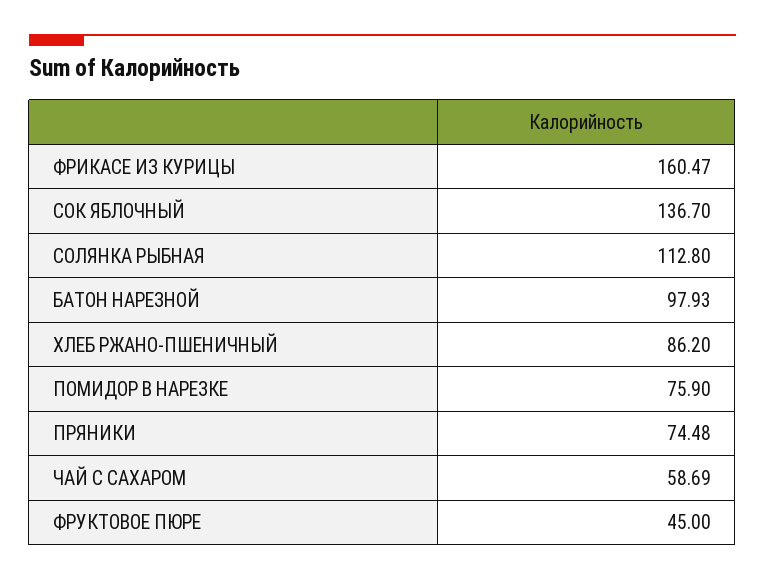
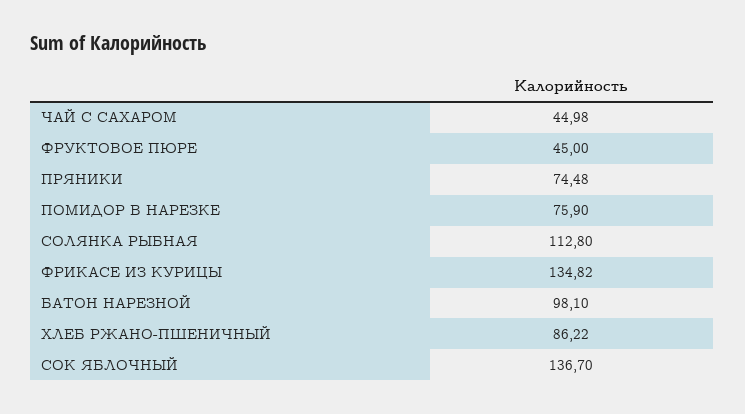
  {
-   "ФРИКАСЕ ИЗ КУРИЦЫ": 160.47,
+   "ФРИКАСЕ ИЗ КУРИЦЫ": 134.82,
    "СОК ЯБЛОЧНЫЙ": 136.7,
    "СОЛЯНКА РЫБНАЯ": 112.8,
-   "БАТОН НАРЕЗНОЙ": 97.93,
+   "БАТОН НАРЕЗНОЙ": 98.1,
-   "ХЛЕБ РЖАНО-ПШЕНИЧНЫЙ": 86.2,
+   "ХЛЕБ РЖАНО-ПШЕНИЧНЫЙ": 86.22,
    "ПОМИДОР В НАРЕЗКЕ": 75.9,
    "ПРЯНИКИ": 74.48,
-   "ЧАЙ С САХАРОМ": 58.69,
+   "ЧАЙ С САХАРОМ": 44.98,
    "ФРУКТОВОЕ ПЮРЕ": 45
  }

